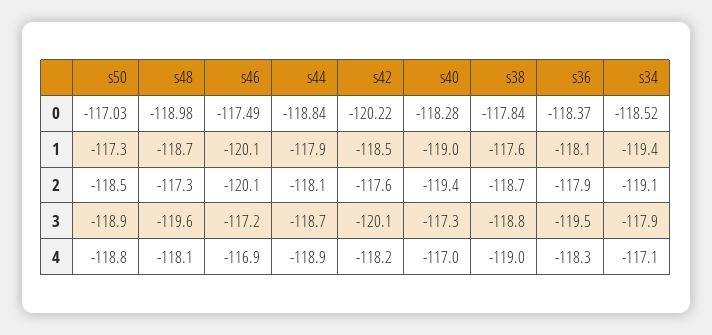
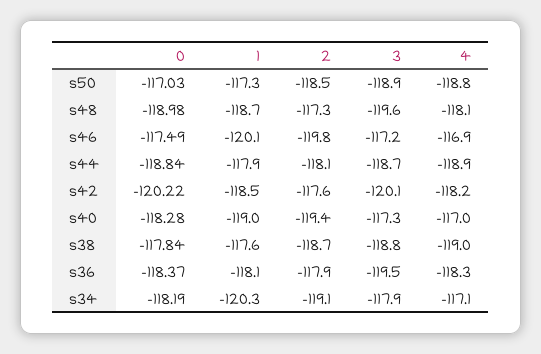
  {
    "s50": {
      "0": -117.03,
      "1": -117.3,
      "2": -118.5,
      "3": -118.9,
      "4": -118.8
    },
    "s48": {
      "0": -118.98,
      "1": -118.7,
      "2": -117.3,
      "3": -119.6,
      "4": -118.1
    },
    "s46": {
      "0": -117.49,
      "1": -120.1,
-     "2": -120.1,
+     "2": -119.8,
      "3": -117.2,
      "4": -116.9
    },
    "s44": {
      "0": -118.84,
      "1": -117.9,
      "2": -118.1,
      "3": -118.7,
      "4": -118.9
    },
    "s42": {
      "0": -120.22,
      "1": -118.5,
      "2": -117.6,
      "3": -120.1,
      "4": -118.2
    },
    "s40": {
      "0": -118.28,
      "1": -119,
      "2": -119.4,
      "3": -117.3,
      "4": -117
    },
    "s38": {
      "0": -117.84,
      "1": -117.6,
      "2": -118.7,
      "3": -118.8,
      "4": -119
    },
    "s36": {
      "0": -118.37,
      "1": -118.1,
      "2": -117.9,
      "3": -119.5,
      "4": -118.3
    },
    "s34": {
-     "0": -118.52,
+     "0": -118.19,
-     "1": -119.4,
+     "1": -120.3,
      "2": -119.1,
      "3": -117.9,
      "4": -117.1
    }
  }

